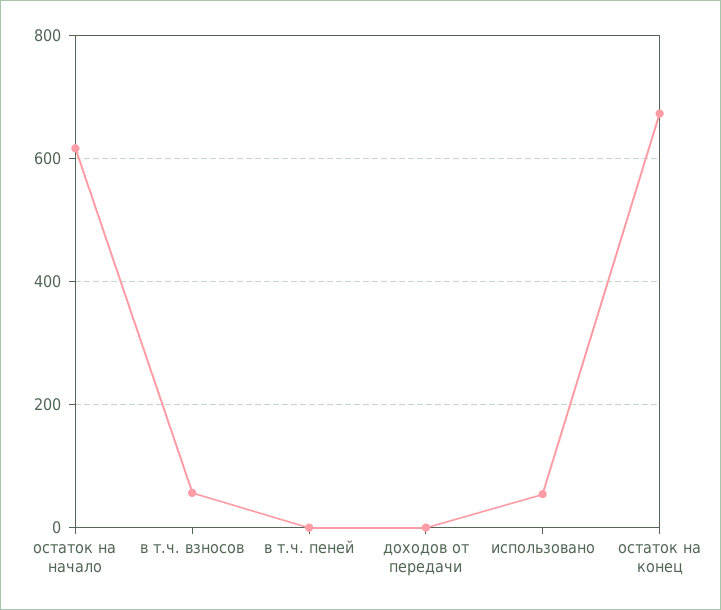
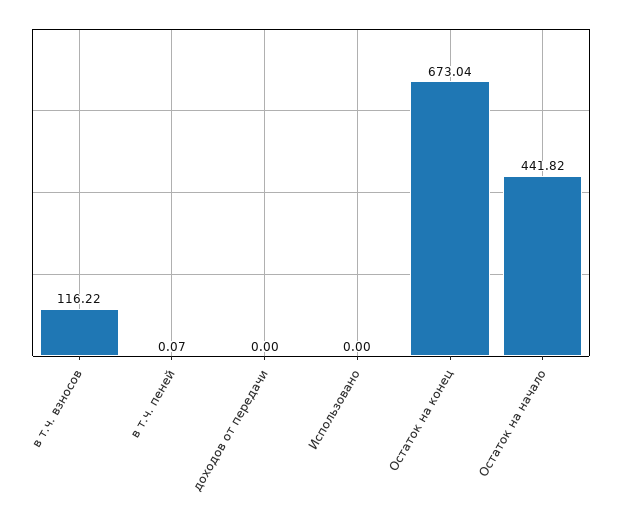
  {
-   "остаток на начало": 620,
+   "остаток на начало": 441.82,
-   "в т.ч. взносов": 60,
+   "в т.ч. взносов": 116.22,
    "в т.ч. пеней": 0.07,
    "доходов от передачи": 0,
-   "использовано": 60,
+   "использовано": 0,
    "остаток на конец": 673.04
  }

